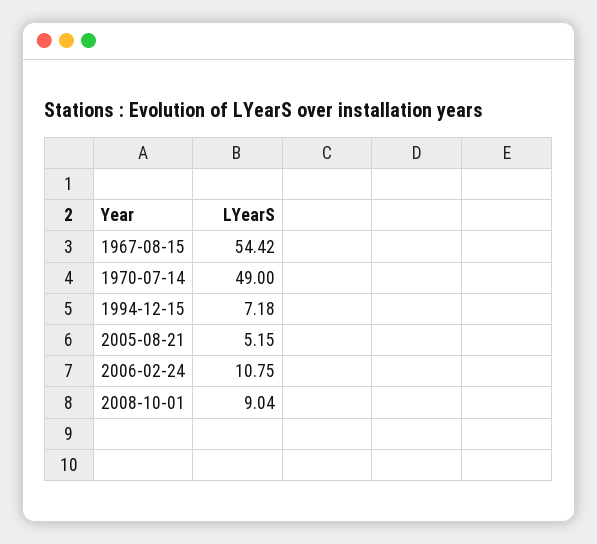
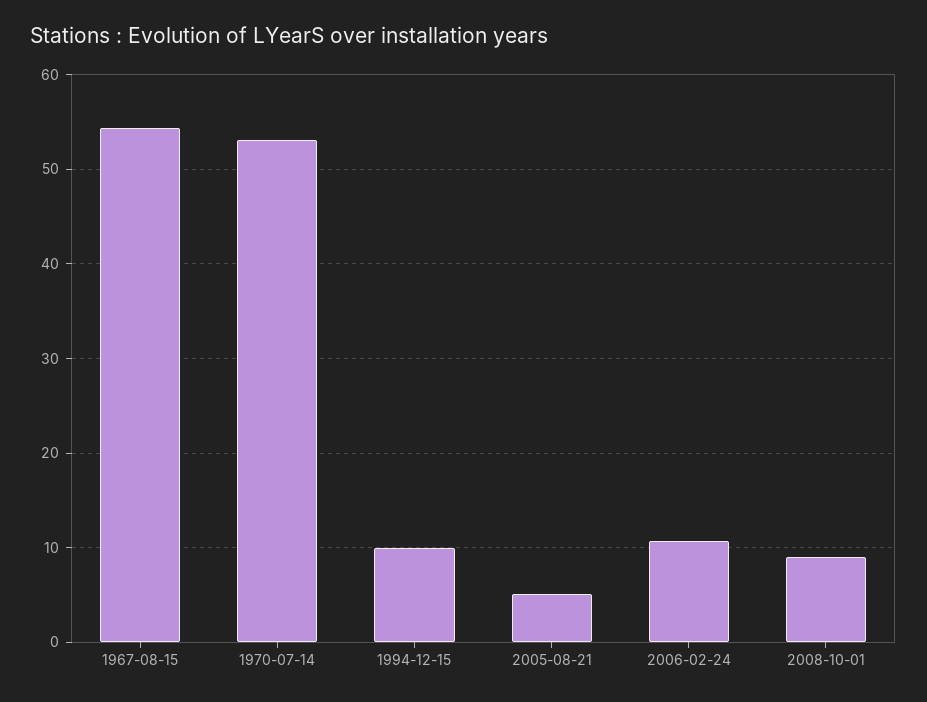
  {
    "1967-08-15": 54.42,
-   "1970-07-14": 49,
+   "1970-07-14": 53,
-   "1994-12-15": 7.18,
+   "1994-12-15": 10,
    "2005-08-21": 5.15,
    "2006-02-24": 10.75,
    "2008-10-01": 9.04
  }

